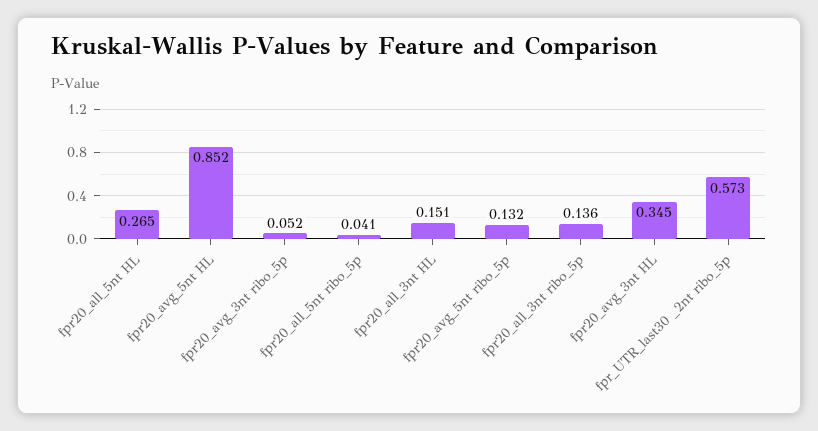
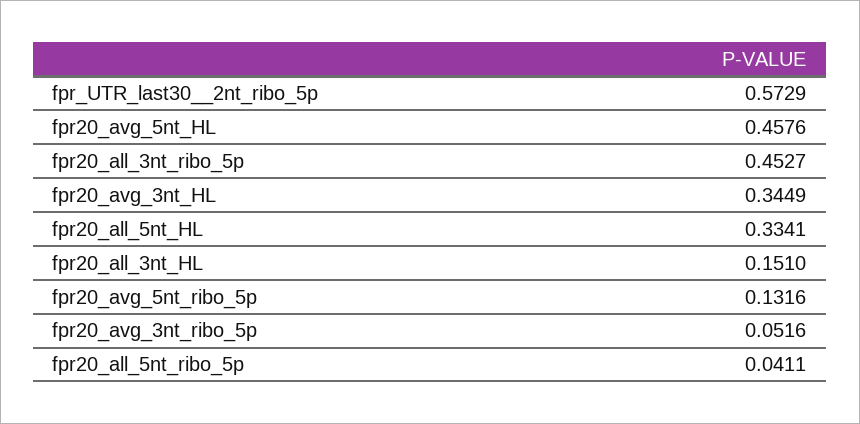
  {
-   "fpr20_all_5nt HL": 0.265,
+   "fpr20_all_5nt HL": 0.3341,
-   "fpr20_avg_5nt HL": 0.852,
+   "fpr20_avg_5nt HL": 0.4576,
    "fpr20_avg_3nt ribo_5p": 0.0516,
    "fpr20_all_5nt ribo_5p": 0.0411,
    "fpr20_all_3nt HL": 0.151,
    "fpr20_avg_5nt ribo_5p": 0.1316,
-   "fpr20_all_3nt ribo_5p": 0.136,
+   "fpr20_all_3nt ribo_5p": 0.4527,
    "fpr20_avg_3nt HL": 0.3449,
    "fpr_UTR_last30 _2nt ribo_5p": 0.5729
  }

